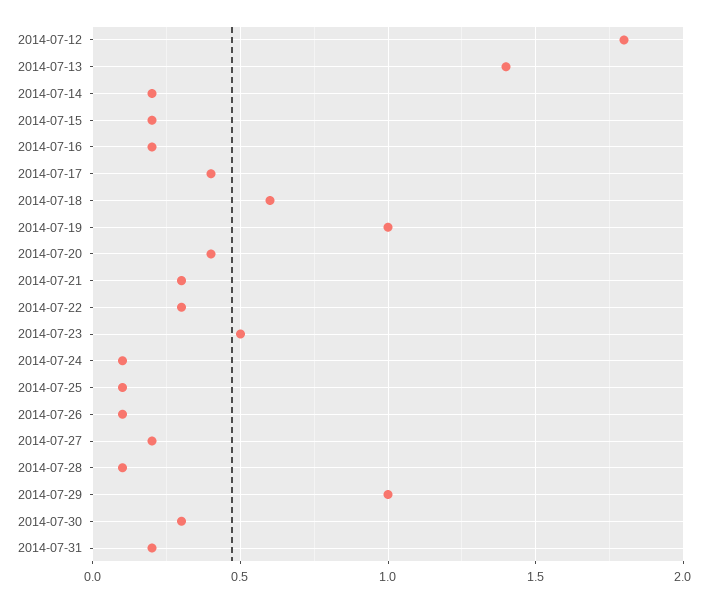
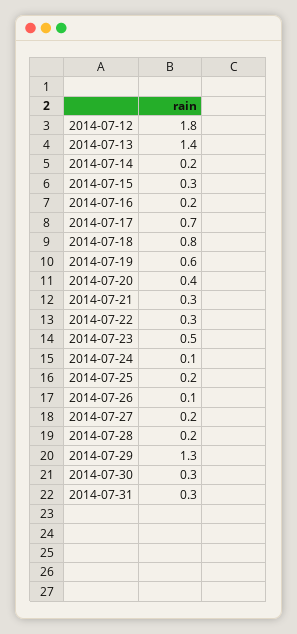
  {
    "2014-07-12": 1.8,
    "2014-07-13": 1.4,
    "2014-07-14": 0.2,
-   "2014-07-15": 0.2,
+   "2014-07-15": 0.3,
    "2014-07-16": 0.2,
-   "2014-07-17": 0.4,
+   "2014-07-17": 0.7,
-   "2014-07-18": 0.6,
+   "2014-07-18": 0.8,
-   "2014-07-19": 1,
+   "2014-07-19": 0.6,
    "2014-07-20": 0.4,
    "2014-07-21": 0.3,
    "2014-07-22": 0.3,
    "2014-07-23": 0.5,
    "2014-07-24": 0.1,
-   "2014-07-25": 0.1,
+   "2014-07-25": 0.2,
    "2014-07-26": 0.1,
    "2014-07-27": 0.2,
-   "2014-07-28": 0.1,
+   "2014-07-28": 0.2,
-   "2014-07-29": 1,
+   "2014-07-29": 1.3,
    "2014-07-30": 0.3,
-   "2014-07-31": 0.2
+   "2014-07-31": 0.3
  }

